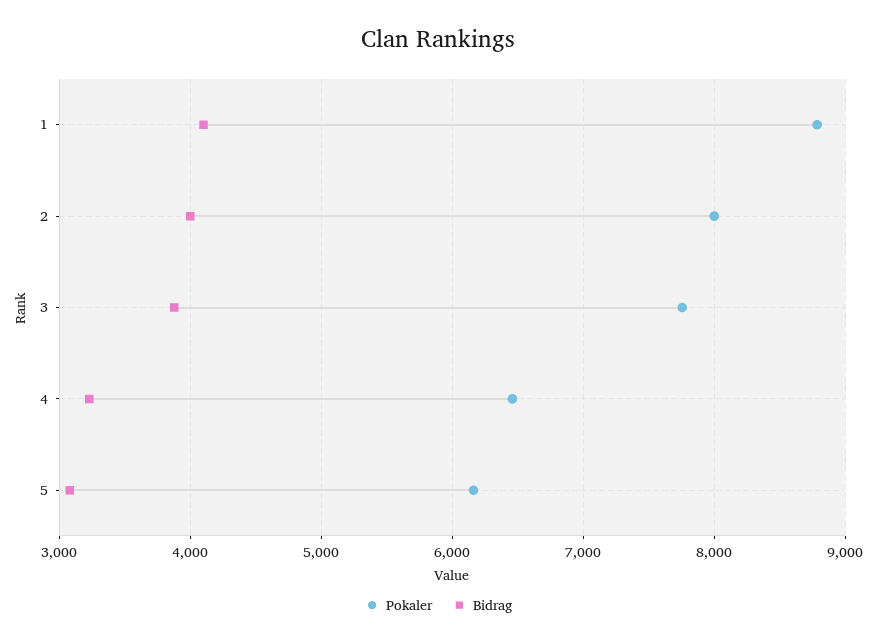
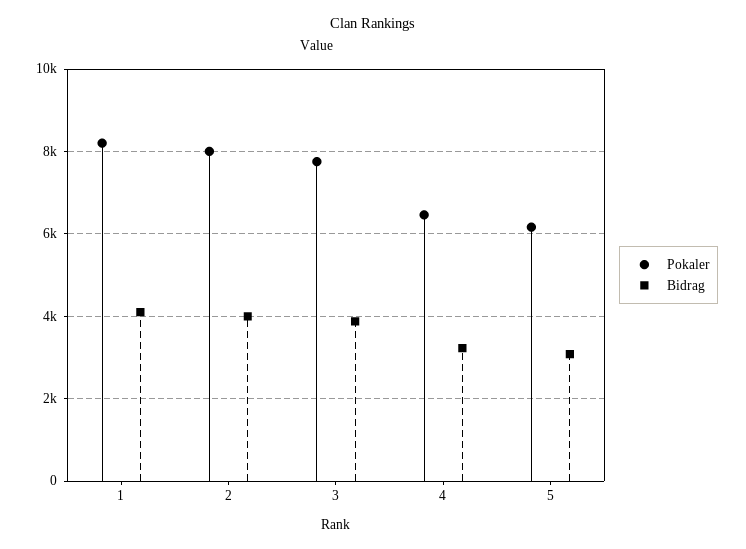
  {
    "Pokaler": {
-     "1": 8800,
+     "1": 8200,
      "2": 8000,
      "3": 7800,
      "4": 6500,
      "5": 6200
    },
    "Bidrag": {
      "1": 4100,
      "2": 4000,
      "3": 3900,
      "4": 3200,
      "5": 3100
    }
  }

